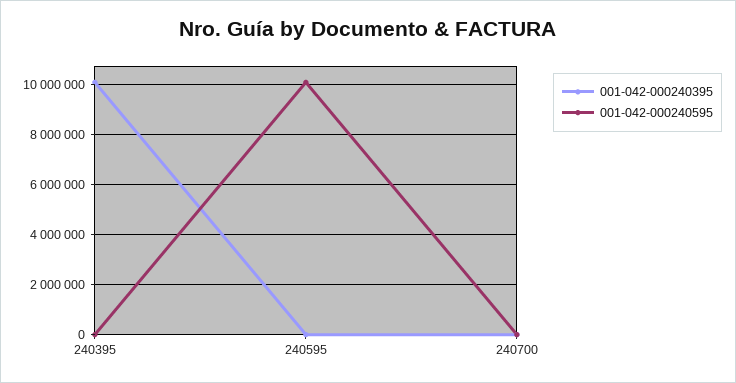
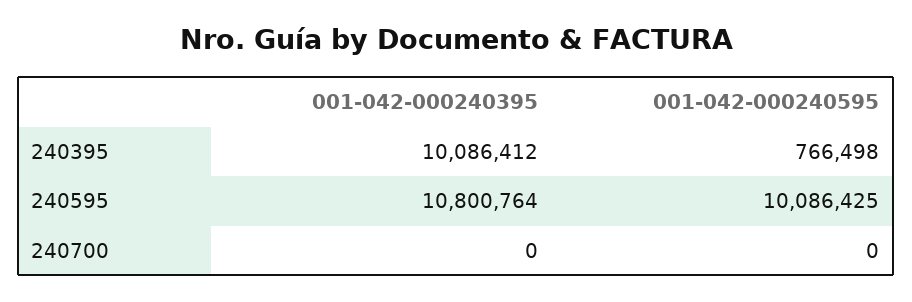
  {
    "001-042-000240395": {
      "240395": 10086412,
-     "240595": 0,
+     "240595": 10800764,
      "240700": 0
    },
    "001-042-000240595": {
-     "240395": 0,
+     "240395": 766498,
      "240595": 10086425,
      "240700": 0
    }
  }

